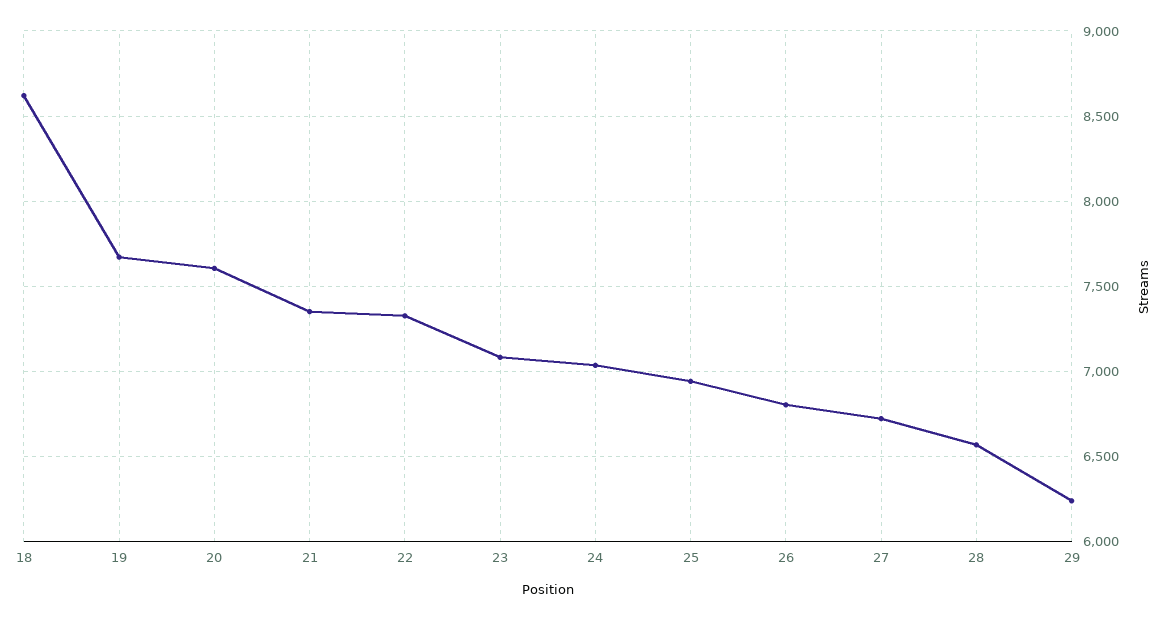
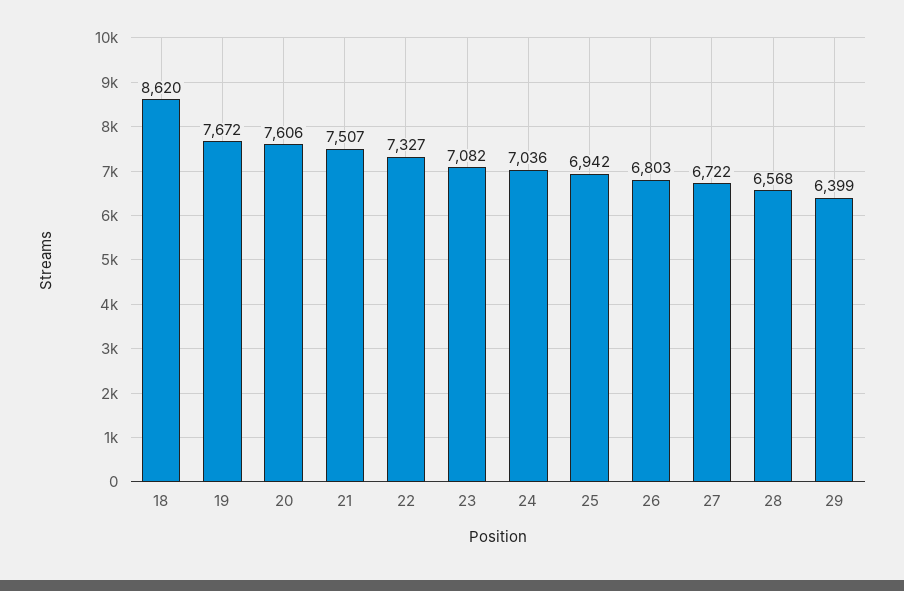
  {
    "18": 8620,
    "19": 7672,
    "20": 7606,
-   "21": 7350,
+   "21": 7507,
    "22": 7327,
    "23": 7082,
    "24": 7036,
    "25": 6942,
    "26": 6803,
    "27": 6722,
    "28": 6568,
-   "29": 6250
+   "29": 6399
  }

